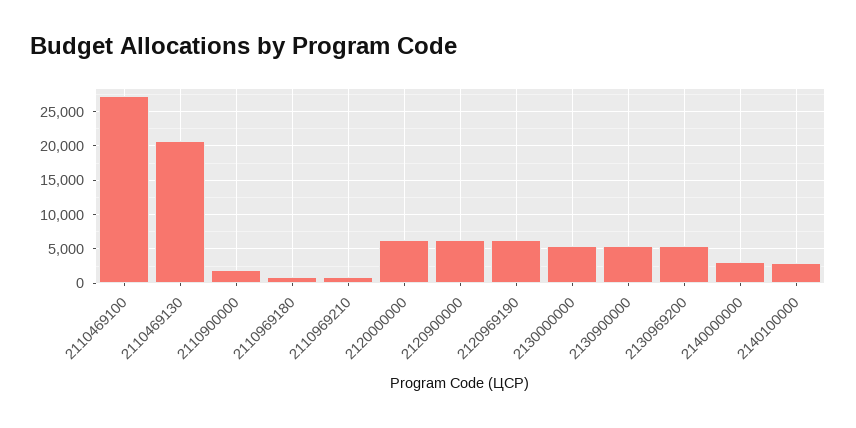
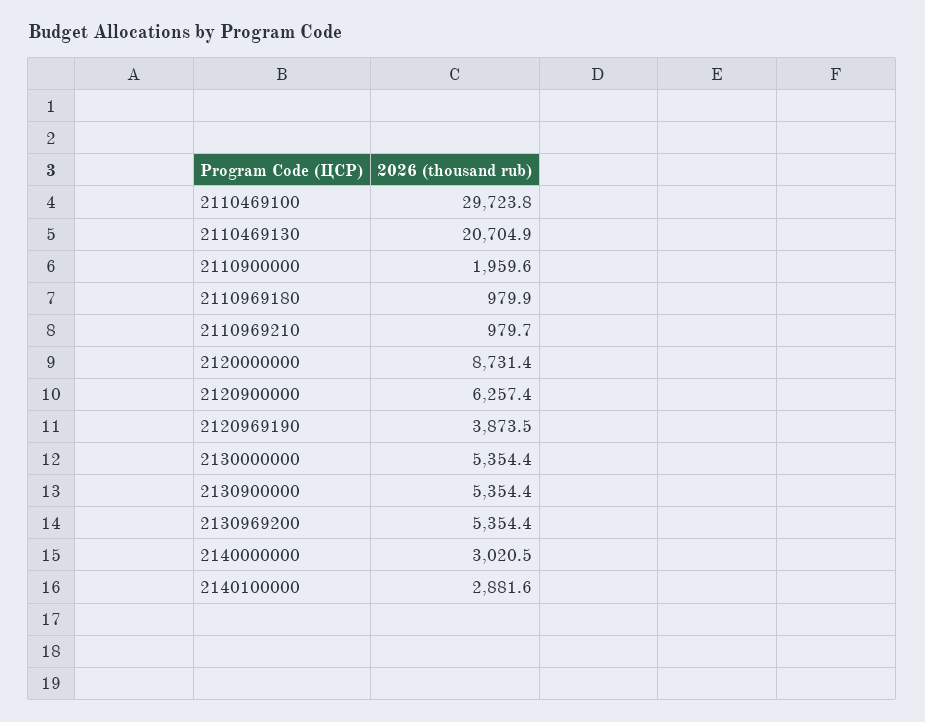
  {
-   "2110469100": 27000,
+   "2110469100": 29723.8,
    "2110469130": 20704.9,
    "2110900000": 1959.6,
    "2110969180": 979.9,
    "2110969210": 979.7,
-   "2120000000": 6000,
+   "2120000000": 8731.4,
    "2120900000": 6257.4,
-   "2120969190": 6000,
+   "2120969190": 3873.5,
    "2130000000": 5354.4,
    "2130900000": 5354.4,
    "2130969200": 5354.4,
    "2140000000": 3020.5,
    "2140100000": 2881.6
  }

